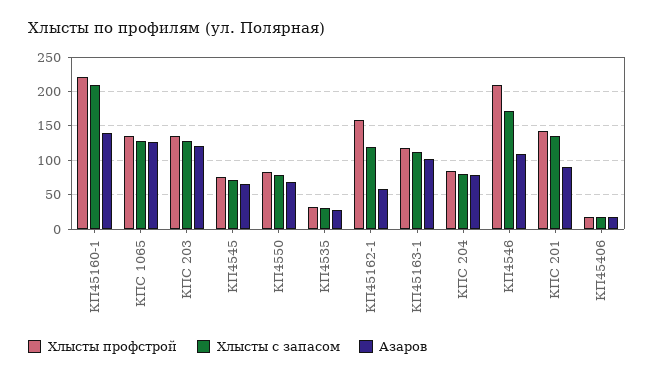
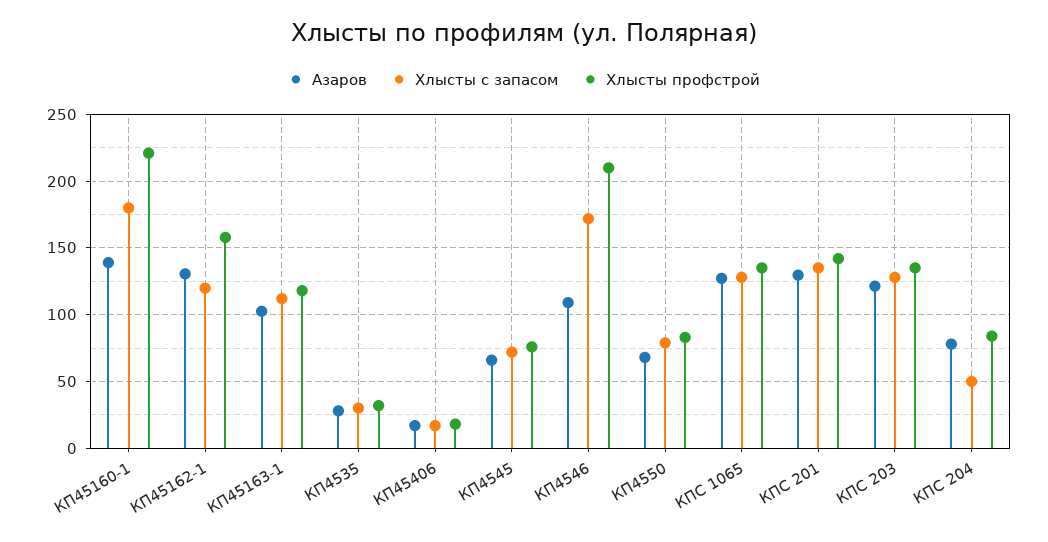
  {
    "Хлысты профстрой": {
      "КП45160-1": 220,
      "КПС 1065": 135,
      "КПС 203": 135,
      "КП4545": 75,
      "КП4550": 85,
      "КП4535": 30,
      "КП45162-1": 160,
      "КП45163-1": 120,
      "КПС 204": 85,
      "КП4546": 210,
      "КПС 201": 140,
      "КП45406": 20
    },
    "Хлысты с запасом": {
-     "КП45160-1": 210,
+     "КП45160-1": 180,
      "КПС 1065": 130,
      "КПС 203": 130,
      "КП4545": 70,
      "КП4550": 80,
      "КП4535": 30,
      "КП45162-1": 120,
      "КП45163-1": 110,
-     "КПС 204": 80,
+     "КПС 204": 50,
      "КП4546": 170,
      "КПС 201": 135,
      "КП45406": 15
    },
    "Азаров": {
      "КП45160-1": 140,
      "КПС 1065": 125,
      "КПС 203": 120,
      "КП4545": 65,
      "КП4550": 70,
      "КП4535": 30,
-     "КП45162-1": 60,
+     "КП45162-1": 130,
      "КП45163-1": 105,
      "КПС 204": 80,
      "КП4546": 110,
-     "КПС 201": 90,
+     "КПС 201": 130,
      "КП45406": 15
    }
  }

